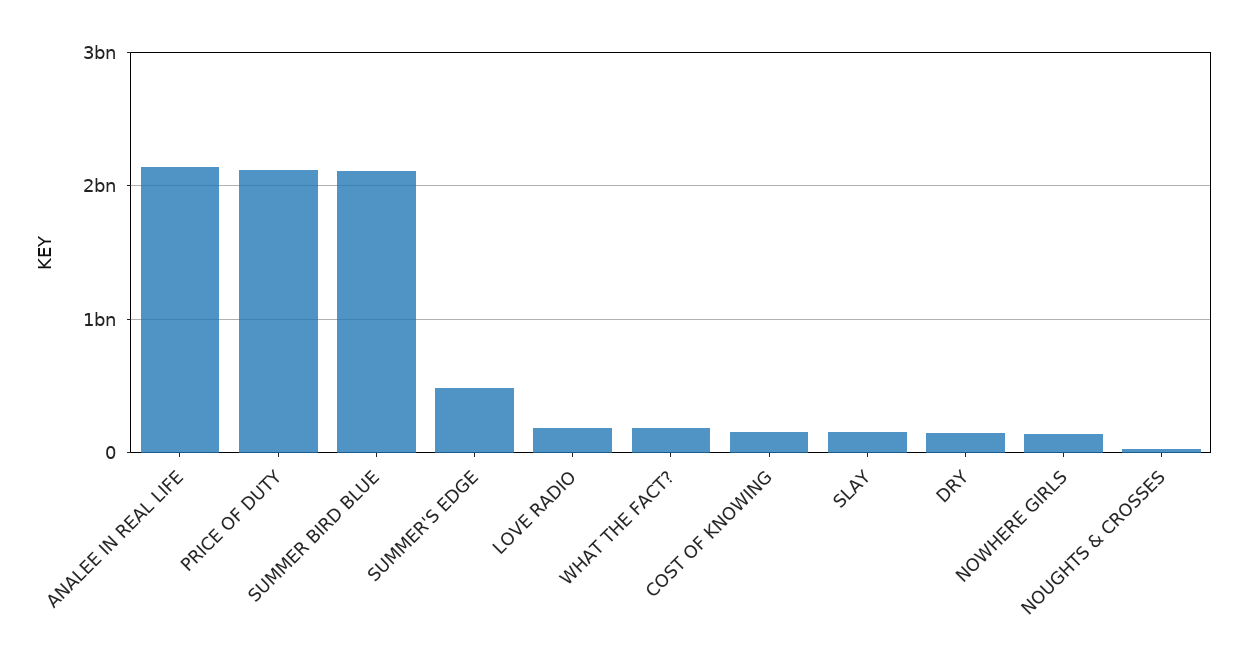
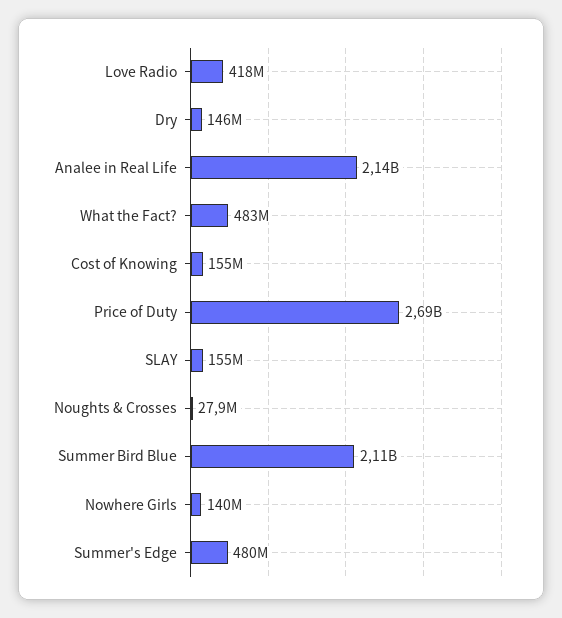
  {
    "ANALEE IN REAL LIFE": 2140000000,
-   "PRICE OF DUTY": 2100000000,
+   "PRICE OF DUTY": 2690000000,
    "SUMMER BIRD BLUE": 2110000000,
    "SUMMER'S EDGE": 480000000,
-   "LOVE RADIO": 200000000,
+   "LOVE RADIO": 418000000,
-   "WHAT THE FACT?": 200000000,
+   "WHAT THE FACT?": 483000000,
    "COST OF KNOWING": 155000000,
    "SLAY": 155000000,
    "DRY": 146000000,
    "NOWHERE GIRLS": 140000000,
    "NOUGHTS & CROSSES": 27900000
  }

